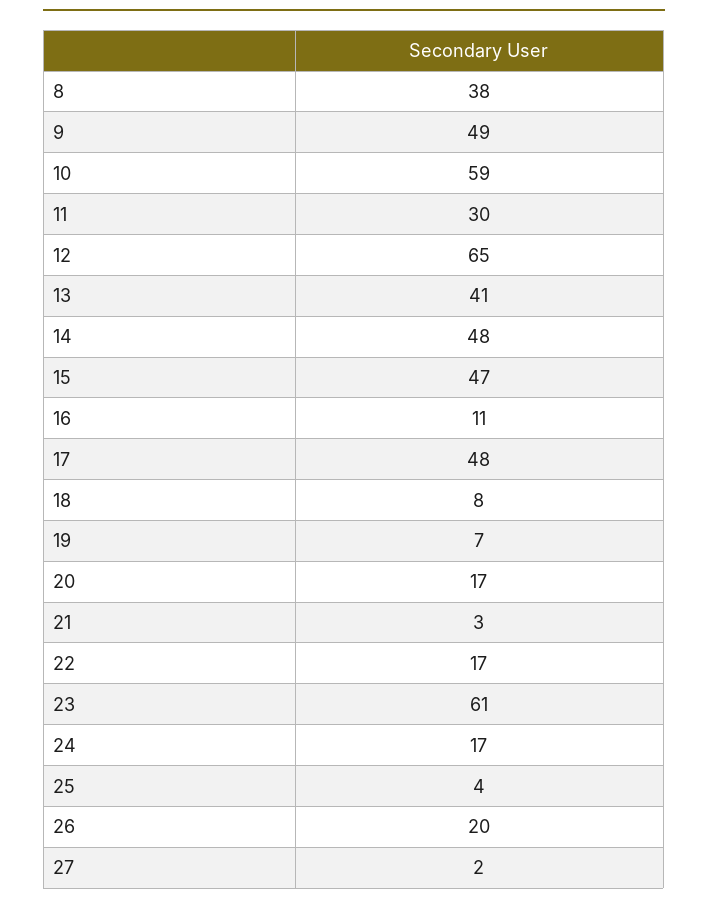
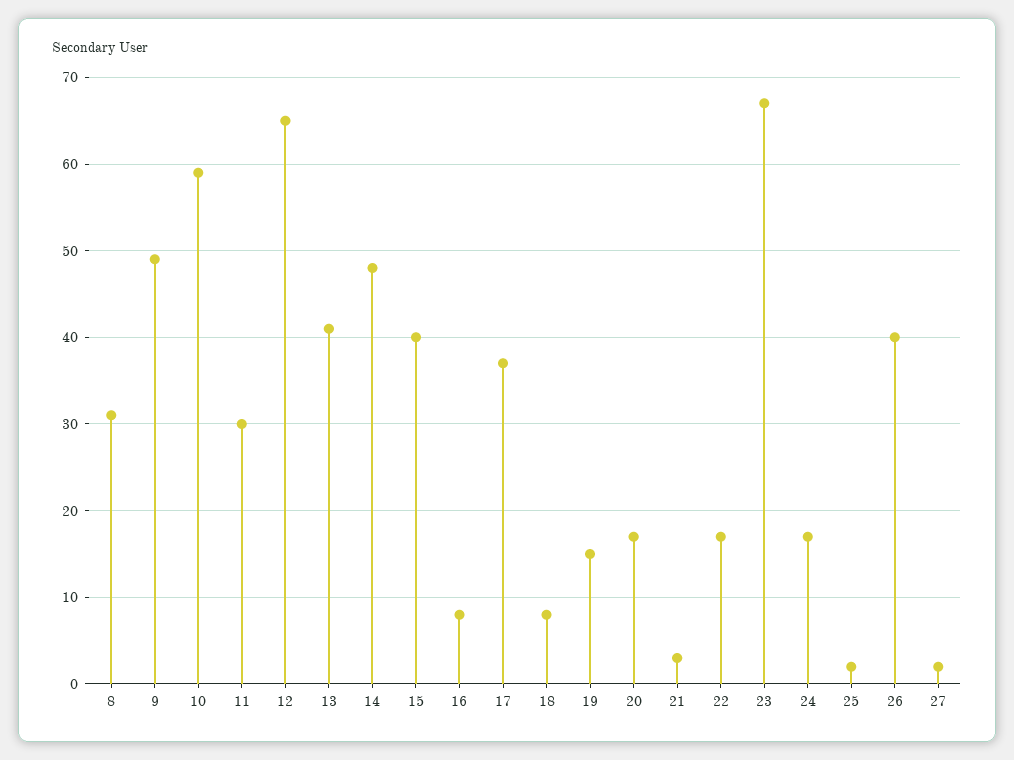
  {
-   "8": 38,
+   "8": 31,
    "9": 49,
    "10": 59,
    "11": 30,
    "12": 65,
    "13": 41,
    "14": 48,
-   "15": 47,
+   "15": 40,
-   "16": 11,
+   "16": 8,
-   "17": 48,
+   "17": 37,
    "18": 8,
-   "19": 7,
+   "19": 15,
    "20": 17,
    "21": 3,
    "22": 17,
-   "23": 61,
+   "23": 67,
    "24": 17,
-   "25": 4,
+   "25": 2,
-   "26": 20,
+   "26": 40,
    "27": 2
  }

